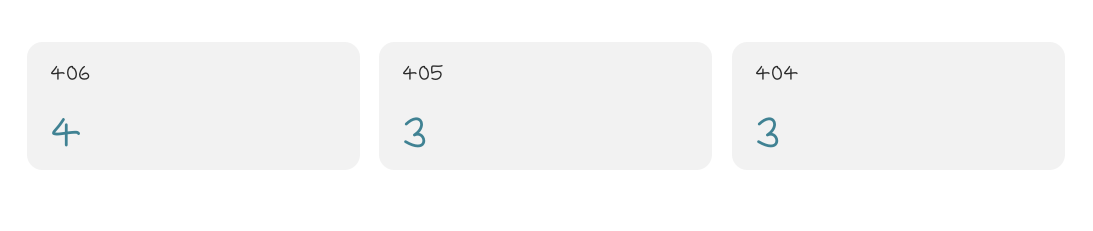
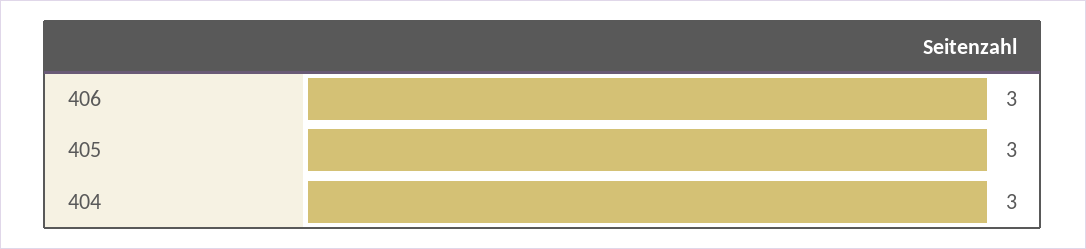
  {
-   "406": 4,
+   "406": 3,
    "405": 3,
    "404": 3
  }

